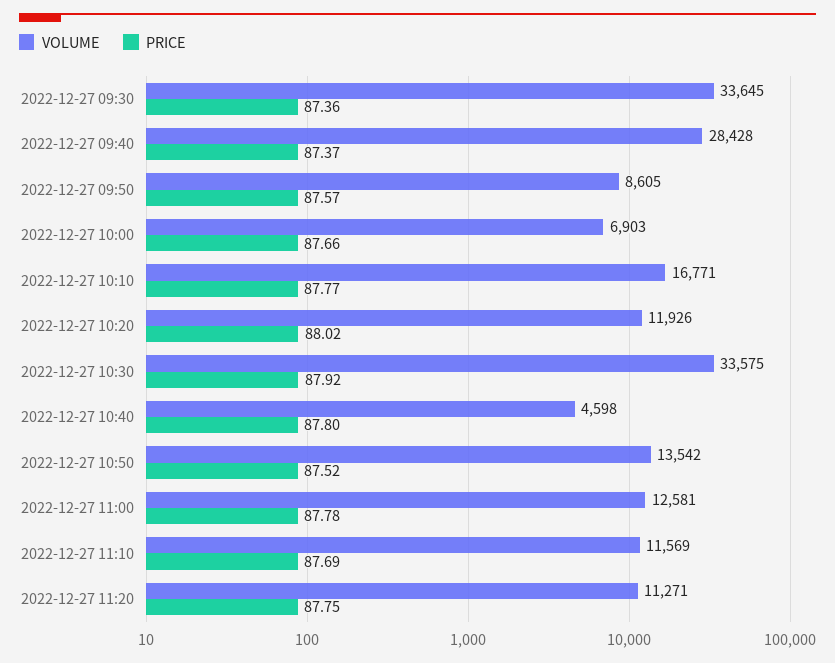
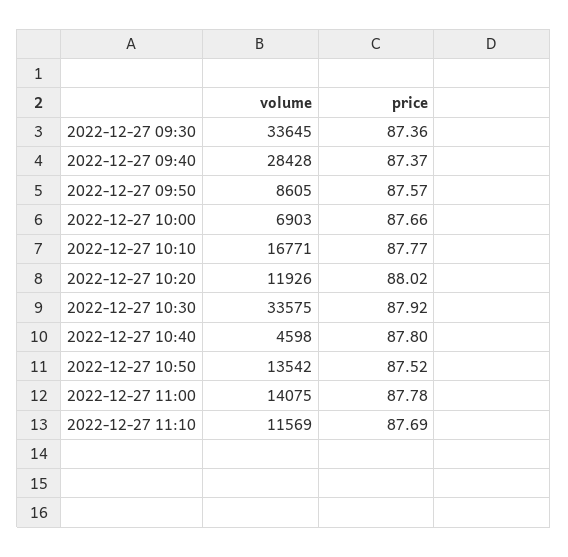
  {
    "VOLUME": {
      "2022-12-27 09:30": 33645,
      "2022-12-27 09:40": 28428,
      "2022-12-27 09:50": 8605,
      "2022-12-27 10:00": 6903,
      "2022-12-27 10:10": 16771,
      "2022-12-27 10:20": 11926,
      "2022-12-27 10:30": 33575,
      "2022-12-27 10:40": 4598,
      "2022-12-27 10:50": 13542,
-     "2022-12-27 11:00": 12581,
+     "2022-12-27 11:00": 14075,
-     "2022-12-27 11:10": 11569,
+     "2022-12-27 11:10": 11569
-     "2022-12-27 11:20": 11271
    },
    "PRICE": {
      "2022-12-27 09:30": 87.36,
      "2022-12-27 09:40": 87.37,
      "2022-12-27 09:50": 87.57,
      "2022-12-27 10:00": 87.66,
      "2022-12-27 10:10": 87.77,
      "2022-12-27 10:20": 88.02,
      "2022-12-27 10:30": 87.92,
      "2022-12-27 10:40": 87.8,
      "2022-12-27 10:50": 87.52,
      "2022-12-27 11:00": 87.78,
-     "2022-12-27 11:10": 87.69,
+     "2022-12-27 11:10": 87.69
-     "2022-12-27 11:20": 87.75
    }
  }

